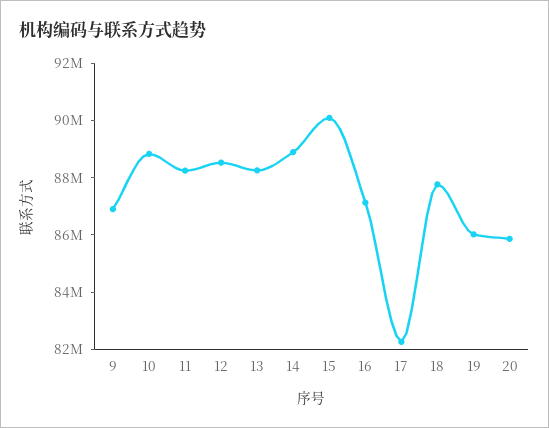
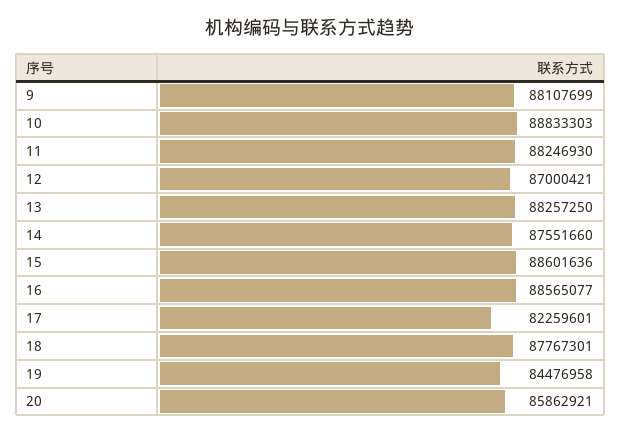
  {
-   "9": 87000000,
+   "9": 88107699,
    "10": 88833303,
    "11": 88246930,
-   "12": 88500000,
+   "12": 87000421,
    "13": 88257250,
-   "14": 89000000,
+   "14": 87551660,
-   "15": 90000000,
+   "15": 88601636,
-   "16": 87000000,
+   "16": 88565077,
    "17": 82259601,
    "18": 87767301,
-   "19": 86000000,
+   "19": 84476958,
    "20": 85862921
  }

